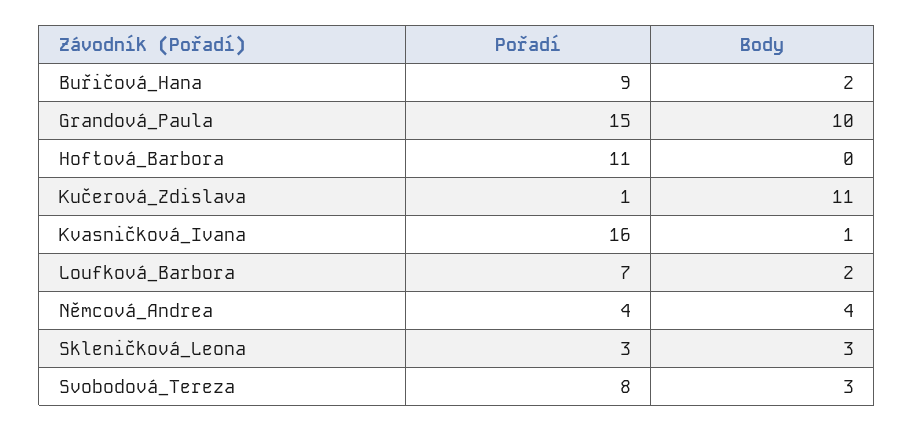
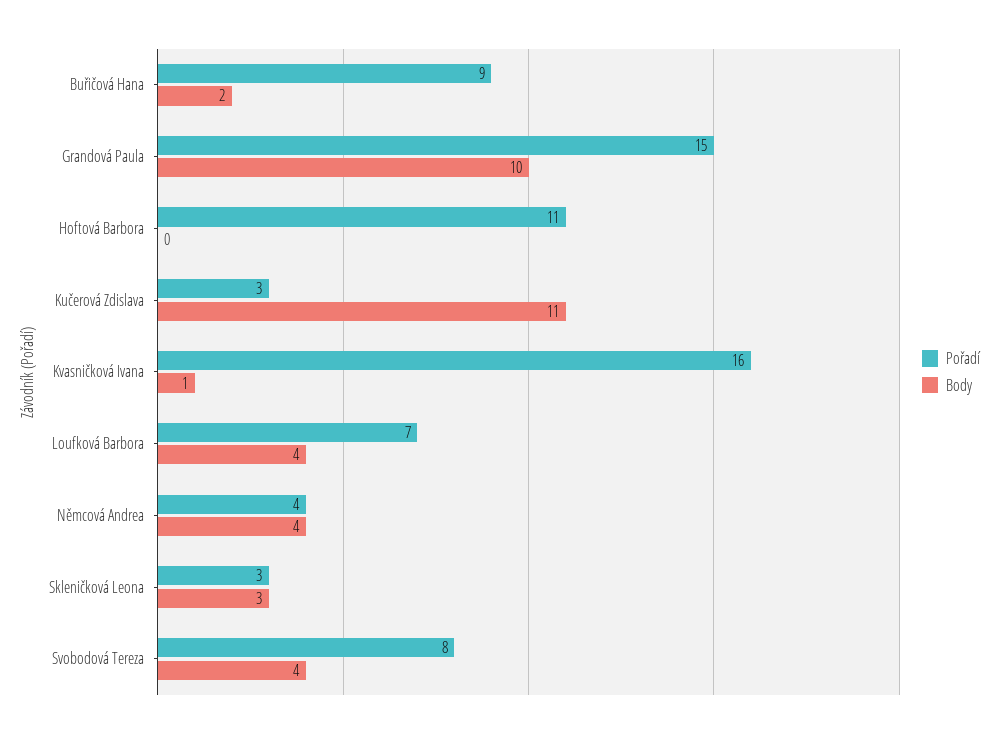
  {
    "Pořadí": {
      "Buřičová_Hana": 9,
      "Grandová_Paula": 15,
      "Hoftová_Barbora": 11,
-     "Kučerová_Zdislava": 1,
+     "Kučerová_Zdislava": 3,
      "Kvasničková_Ivana": 16,
      "Loufková_Barbora": 7,
      "Němcová_Andrea": 4,
      "Skleničková_Leona": 3,
      "Svobodová_Tereza": 8
    },
    "Body": {
      "Buřičová_Hana": 2,
      "Grandová_Paula": 10,
      "Hoftová_Barbora": 0,
      "Kučerová_Zdislava": 11,
      "Kvasničková_Ivana": 1,
-     "Loufková_Barbora": 2,
+     "Loufková_Barbora": 4,
      "Němcová_Andrea": 4,
      "Skleničková_Leona": 3,
-     "Svobodová_Tereza": 3
+     "Svobodová_Tereza": 4
    }
  }

